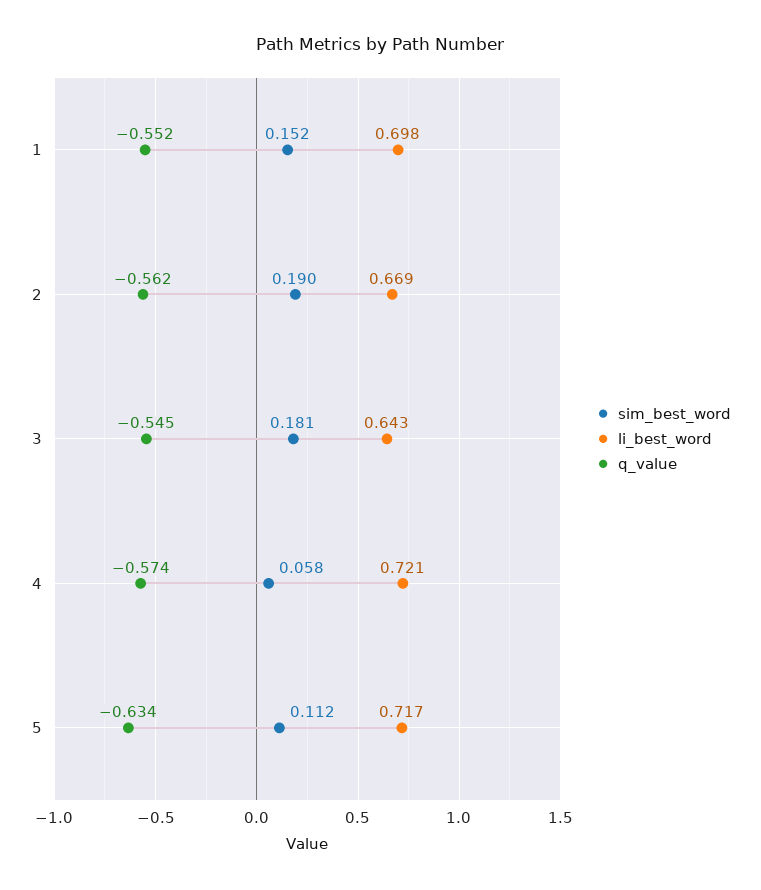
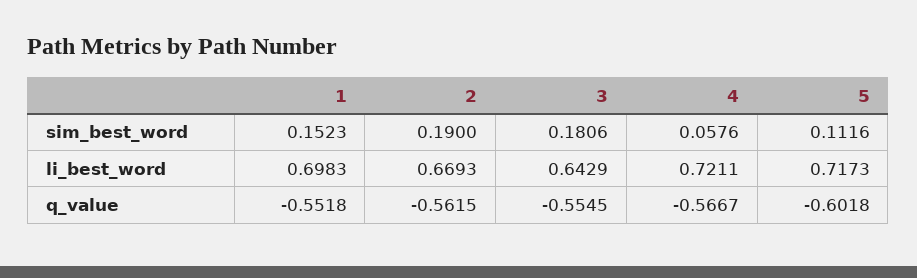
  {
    "sim_best_word": {
      "1": 0.1523,
      "2": 0.19,
      "3": 0.1806,
      "4": 0.0576,
      "5": 0.1116
    },
    "li_best_word": {
      "1": 0.6983,
      "2": 0.6693,
      "3": 0.6429,
      "4": 0.7211,
      "5": 0.7173
    },
    "q_value": {
      "1": -0.5518,
      "2": -0.5615,
-     "3": -0.545,
+     "3": -0.5545,
-     "4": -0.574,
+     "4": -0.5667,
-     "5": -0.634
+     "5": -0.6018
    }
  }

